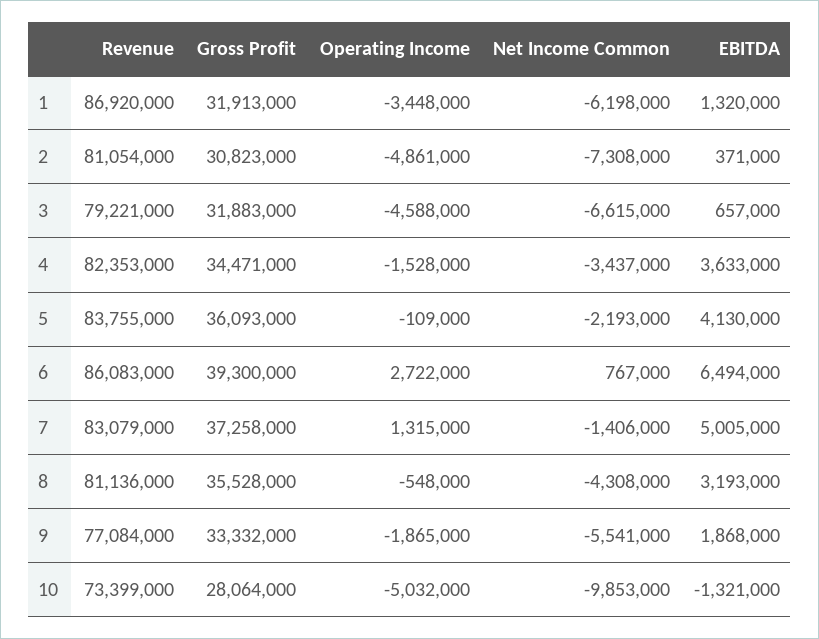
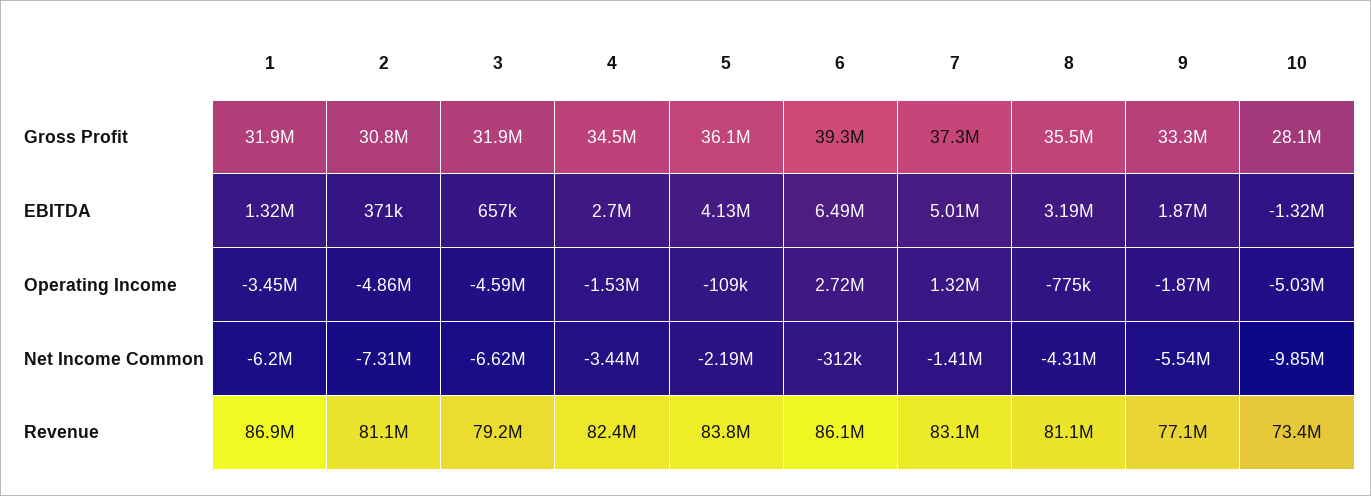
  {
    "Revenue": {
      "1": 86920000,
      "2": 81054000,
      "3": 79221000,
      "4": 82353000,
      "5": 83755000,
      "6": 86083000,
      "7": 83079000,
      "8": 81136000,
      "9": 77084000,
      "10": 73399000
    },
    "Gross Profit": {
      "1": 31913000,
      "2": 30823000,
      "3": 31883000,
      "4": 34471000,
      "5": 36093000,
      "6": 39300000,
      "7": 37258000,
      "8": 35528000,
      "9": 33332000,
      "10": 28064000
    },
    "Operating Income": {
      "1": -3448000,
      "2": -4861000,
      "3": -4588000,
      "4": -1528000,
      "5": -109000,
      "6": 2722000,
      "7": 1315000,
-     "8": -548000,
+     "8": -775000,
      "9": -1865000,
      "10": -5032000
    },
    "Net Income Common": {
      "1": -6198000,
      "2": -7308000,
      "3": -6615000,
      "4": -3437000,
      "5": -2193000,
-     "6": 767000,
+     "6": -312000,
      "7": -1406000,
      "8": -4308000,
      "9": -5541000,
      "10": -9853000
    },
    "EBITDA": {
      "1": 1320000,
      "2": 371000,
      "3": 657000,
-     "4": 3633000,
+     "4": 2700000,
      "5": 4130000,
      "6": 6494000,
      "7": 5005000,
      "8": 3193000,
      "9": 1868000,
      "10": -1321000
    }
  }

